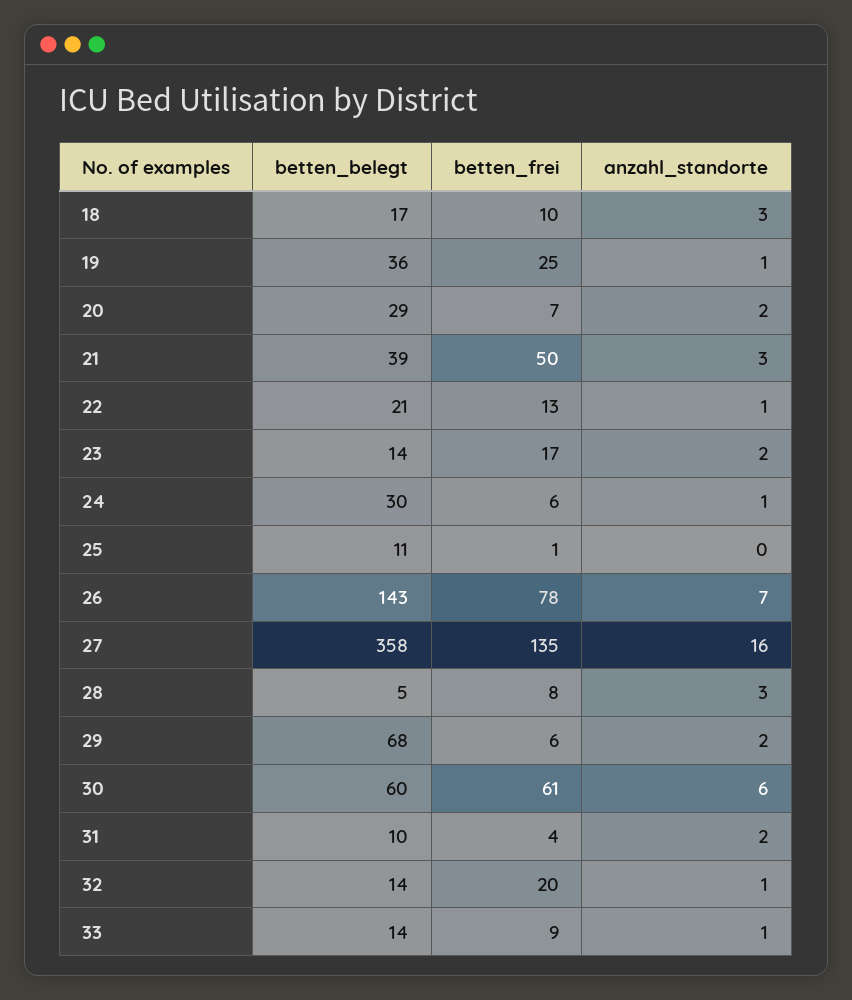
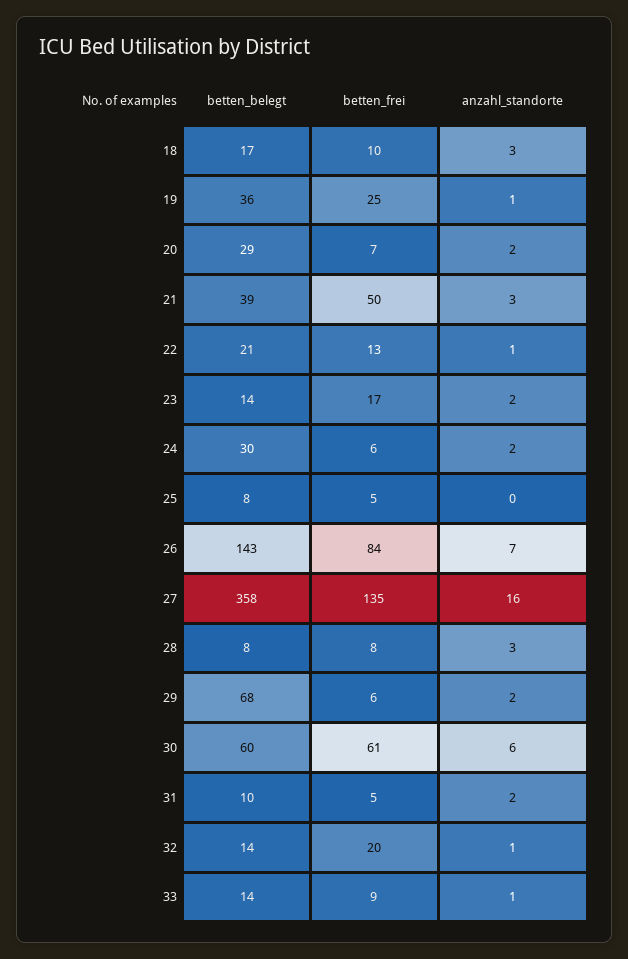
  {
    "betten_belegt": {
      "18": 17,
      "19": 36,
      "20": 29,
      "21": 39,
      "22": 21,
      "23": 14,
      "24": 30,
-     "25": 11,
+     "25": 8,
      "26": 143,
      "27": 358,
-     "28": 5,
+     "28": 8,
      "29": 68,
      "30": 60,
      "31": 10,
      "32": 14,
      "33": 14
    },
    "betten_frei": {
      "18": 10,
      "19": 25,
      "20": 7,
      "21": 50,
      "22": 13,
      "23": 17,
      "24": 6,
-     "25": 1,
+     "25": 5,
-     "26": 78,
+     "26": 84,
      "27": 135,
      "28": 8,
      "29": 6,
      "30": 61,
-     "31": 4,
+     "31": 5,
      "32": 20,
      "33": 9
    },
    "anzahl_standorte": {
      "18": 3,
      "19": 1,
      "20": 2,
      "21": 3,
      "22": 1,
      "23": 2,
-     "24": 1,
+     "24": 2,
      "25": 0,
      "26": 7,
      "27": 16,
      "28": 3,
      "29": 2,
      "30": 6,
      "31": 2,
      "32": 1,
      "33": 1
    }
  }

